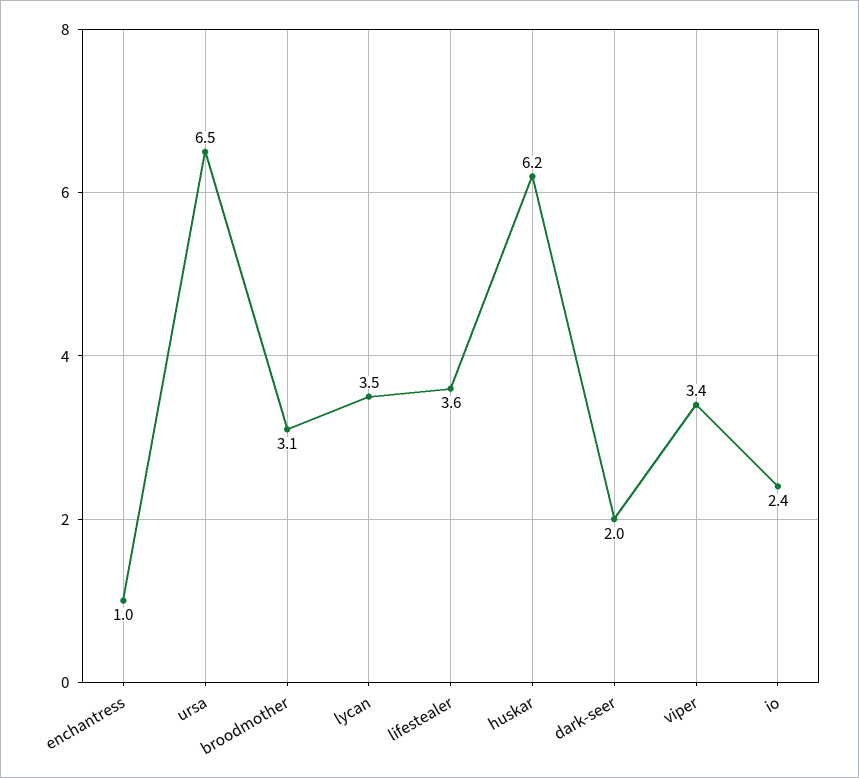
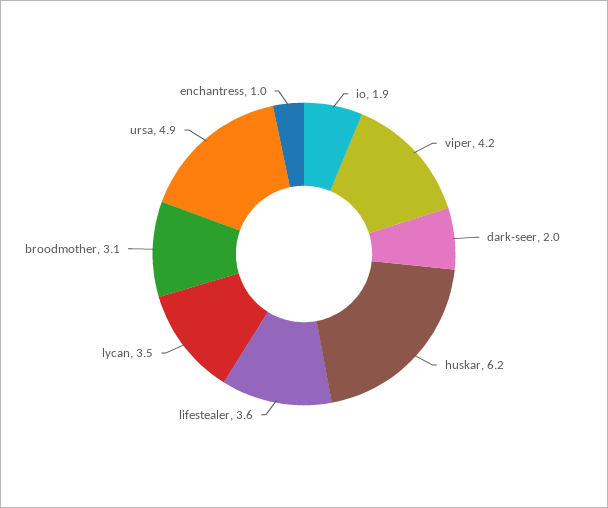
  {
    "enchantress": 1,
-   "ursa": 6.5,
+   "ursa": 4.9,
    "broodmother": 3.1,
    "lycan": 3.5,
    "lifestealer": 3.6,
    "huskar": 6.2,
    "dark-seer": 2,
-   "viper": 3.4,
+   "viper": 4.2,
-   "io": 2.4
+   "io": 1.9
  }

